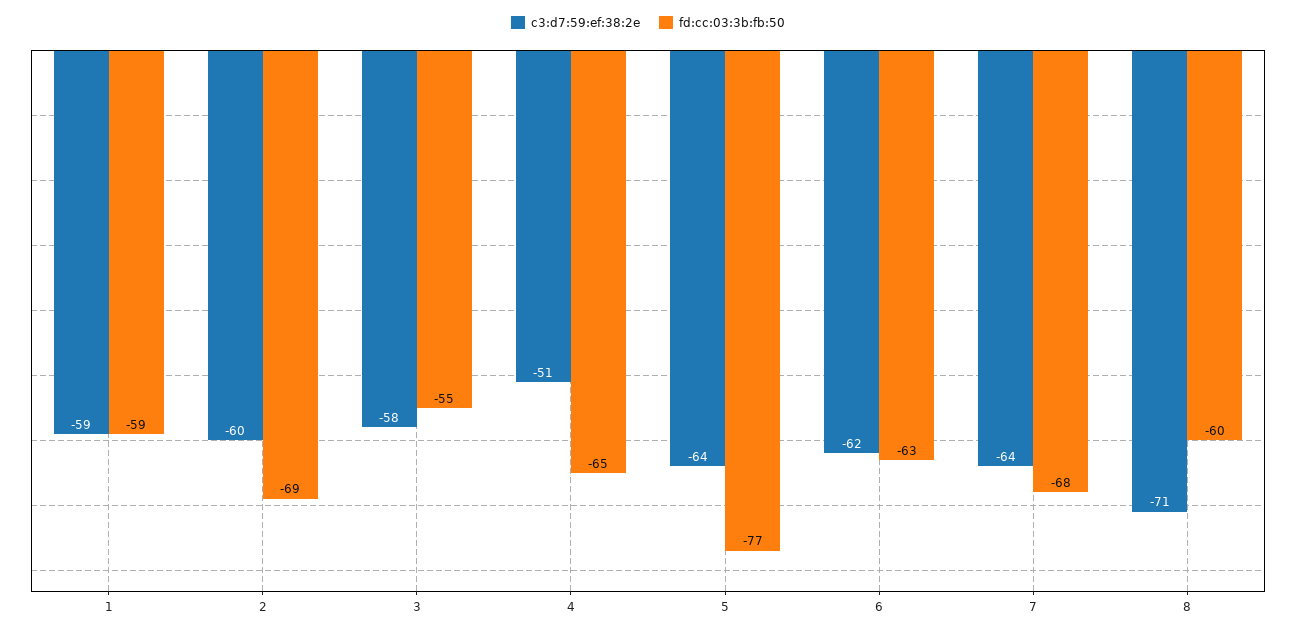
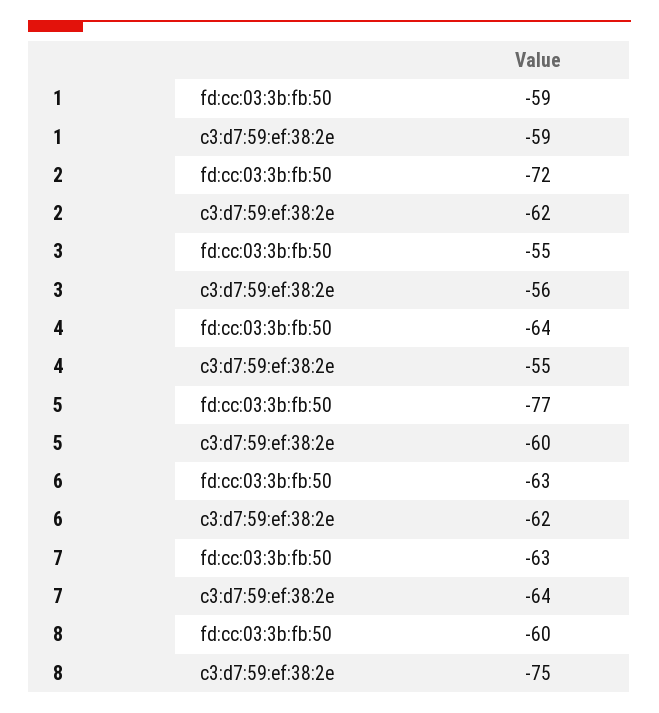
  {
    "c3:d7:59:ef:38:2e": {
      "1": -59,
-     "2": -60,
+     "2": -62,
-     "3": -58,
+     "3": -56,
-     "4": -51,
+     "4": -55,
-     "5": -64,
+     "5": -60,
      "6": -62,
      "7": -64,
-     "8": -71
+     "8": -75
    },
    "fd:cc:03:3b:fb:50": {
      "1": -59,
-     "2": -69,
+     "2": -72,
      "3": -55,
-     "4": -65,
+     "4": -64,
      "5": -77,
      "6": -63,
-     "7": -68,
+     "7": -63,
      "8": -60
    }
  }

